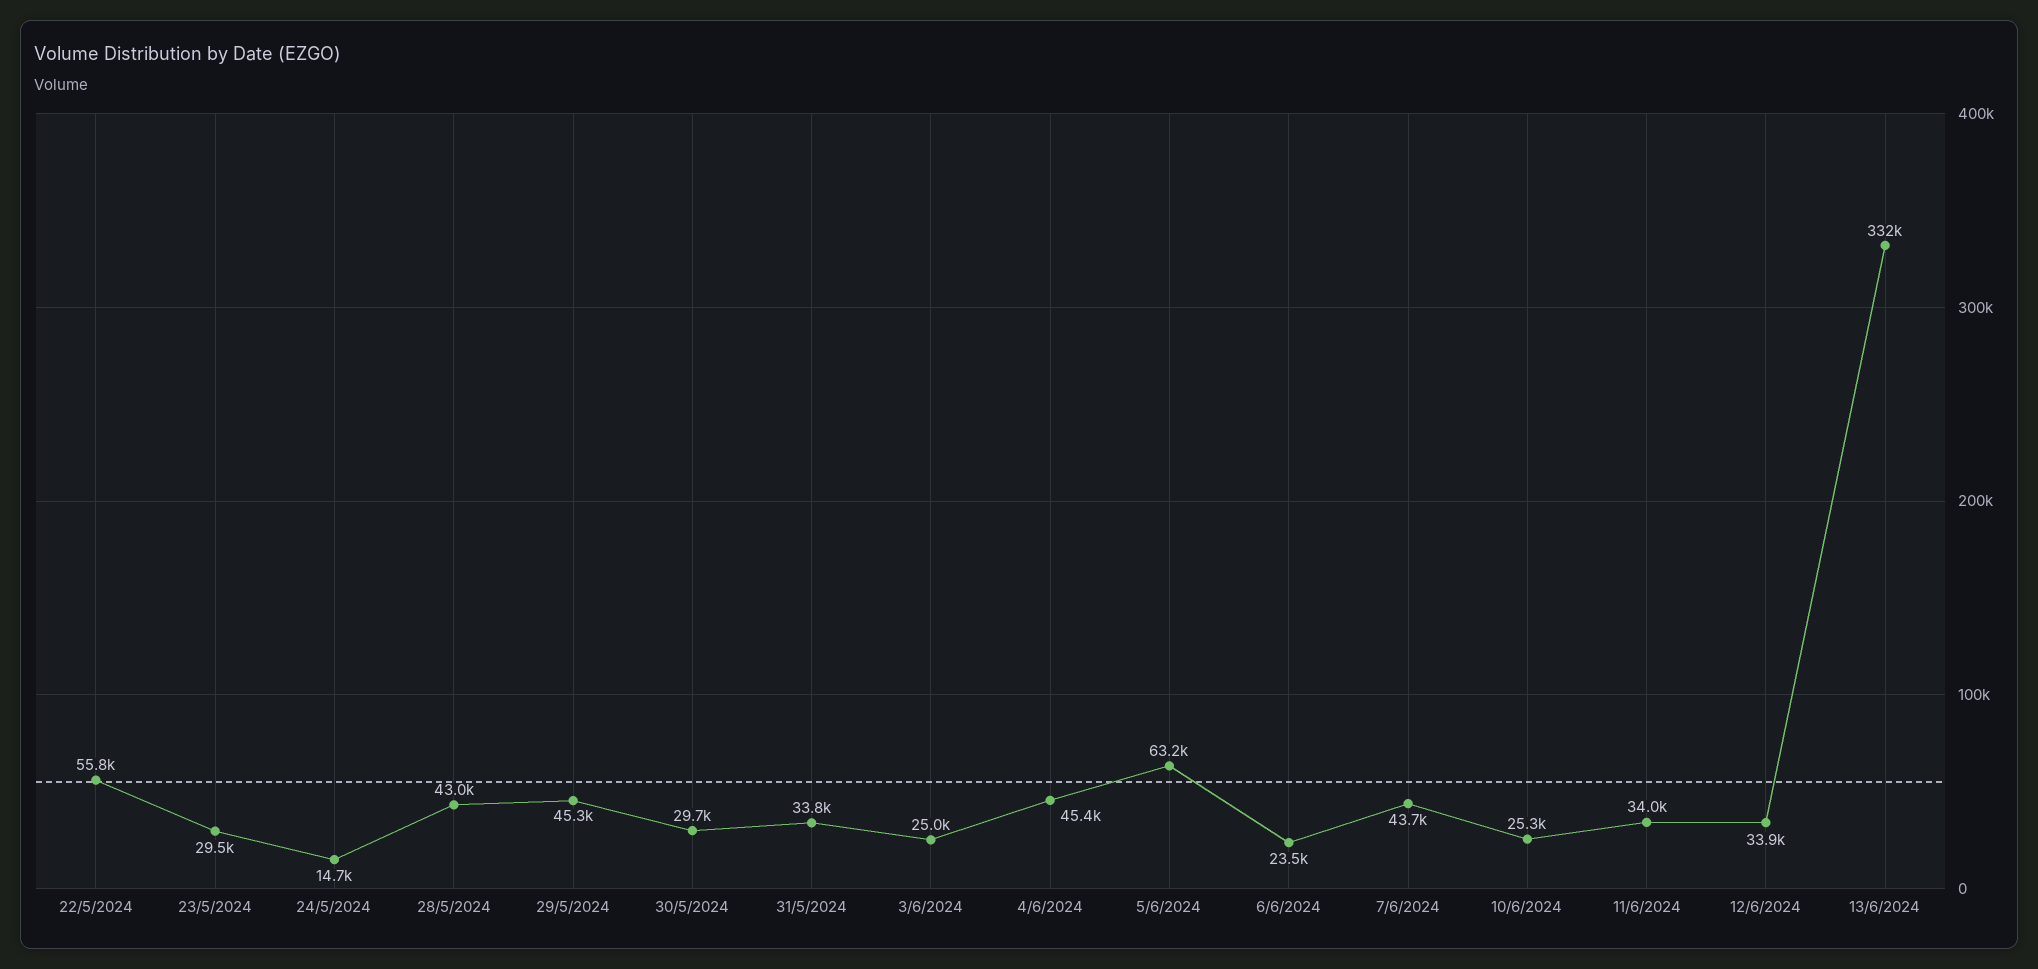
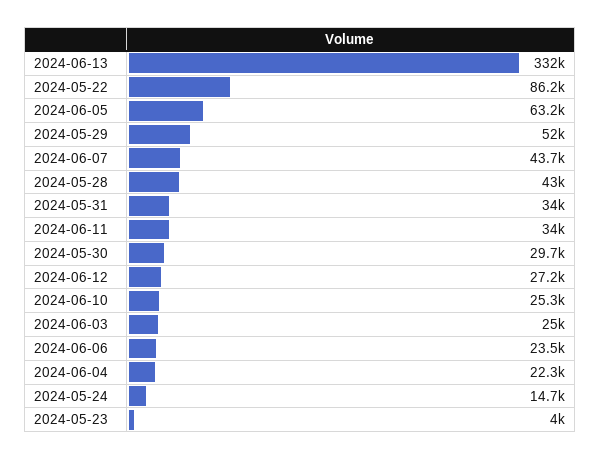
  {
-   "22/5/2024": 55800,
+   "22/5/2024": 86200,
-   "23/5/2024": 29500,
+   "23/5/2024": 4000,
    "24/5/2024": 14700,
    "28/5/2024": 43000,
-   "29/5/2024": 45300,
+   "29/5/2024": 52000,
    "30/5/2024": 29700,
-   "31/5/2024": 33800,
+   "31/5/2024": 34000,
    "3/6/2024": 25000,
-   "4/6/2024": 45400,
+   "4/6/2024": 22300,
    "5/6/2024": 63200,
    "6/6/2024": 23500,
    "7/6/2024": 43700,
    "10/6/2024": 25300,
    "11/6/2024": 34000,
-   "12/6/2024": 33900,
+   "12/6/2024": 27200,
    "13/6/2024": 332000
  }

